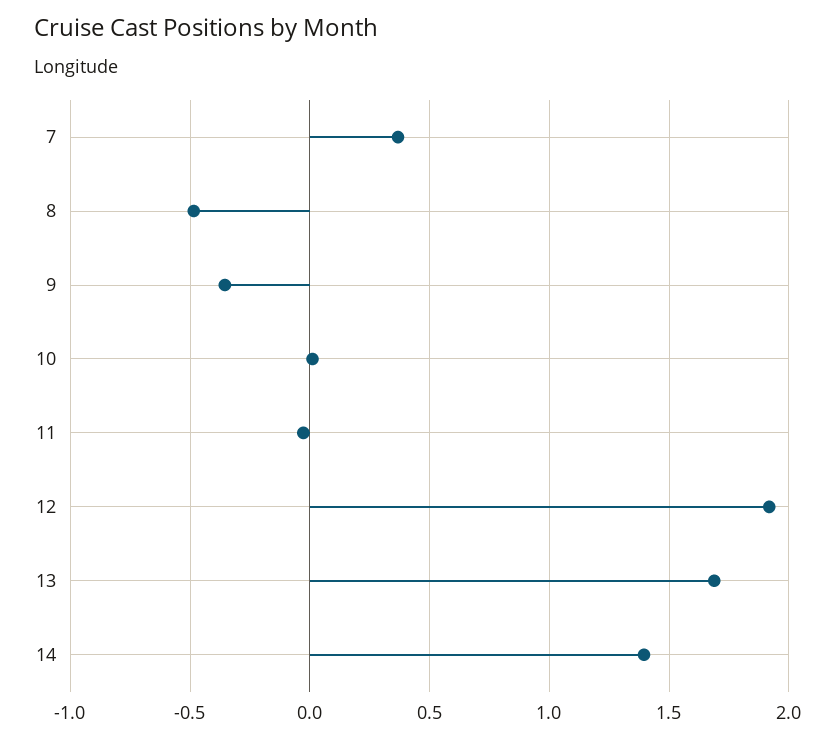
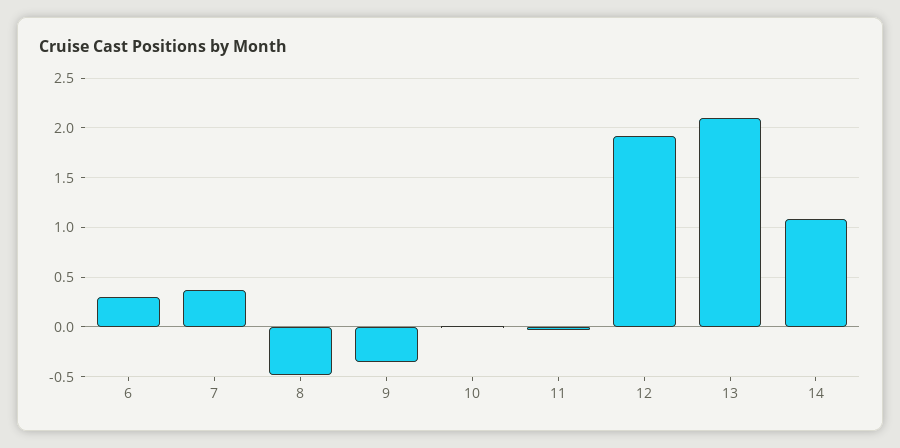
  {
    "7": 0.35,
    "8": -0.5,
    "9": -0.35,
    "10": 0,
    "11": -0.05,
    "12": 1.9,
-   "13": 1.7,
+   "13": 2.1,
-   "14": 1.4
+   "14": 1.1,
+   "6": 0.3
  }

